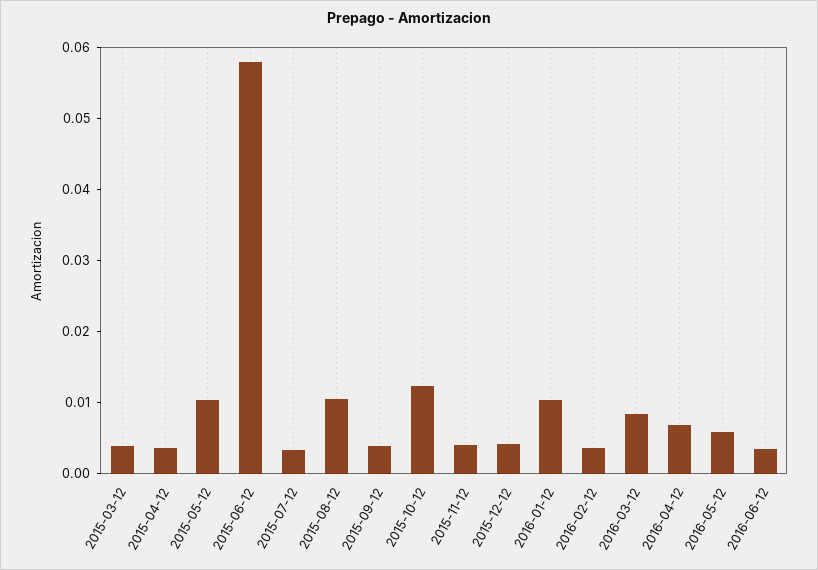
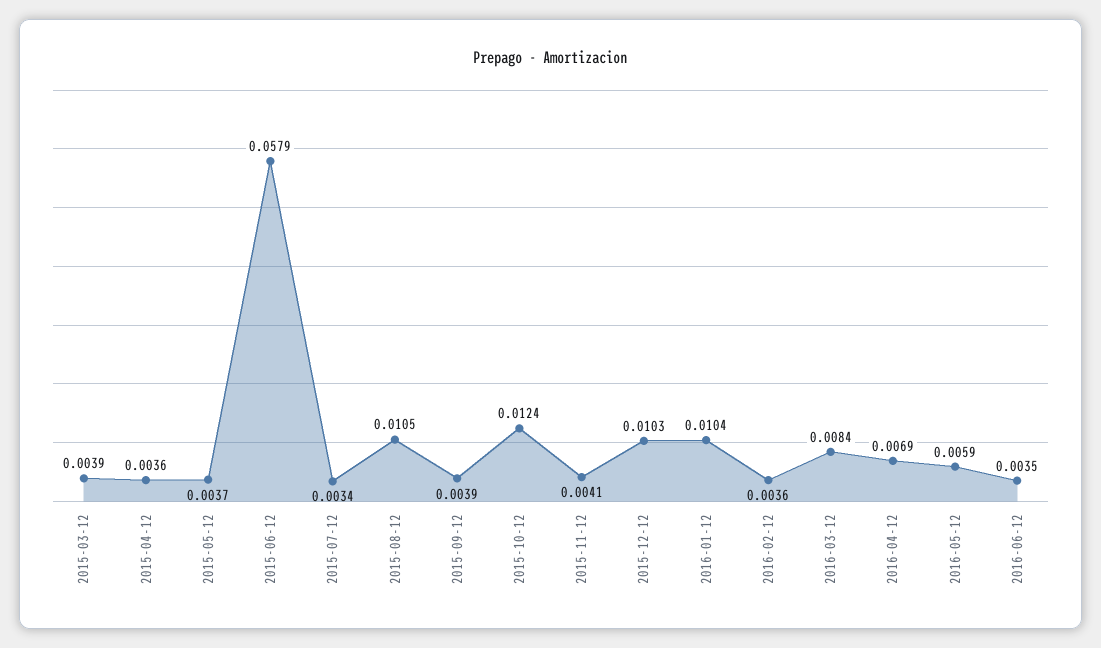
  {
    "2015-03-12": 0.0039,
    "2015-04-12": 0.0036,
-   "2015-05-12": 0.01,
+   "2015-05-12": 0.0037,
    "2015-06-12": 0.0579,
    "2015-07-12": 0.0034,
    "2015-08-12": 0.0105,
    "2015-09-12": 0.0039,
    "2015-10-12": 0.0124,
    "2015-11-12": 0.0041,
-   "2015-12-12": 0.004,
+   "2015-12-12": 0.0103,
    "2016-01-12": 0.0104,
    "2016-02-12": 0.0036,
    "2016-03-12": 0.0084,
    "2016-04-12": 0.0069,
    "2016-05-12": 0.0059,
    "2016-06-12": 0.0035
  }

